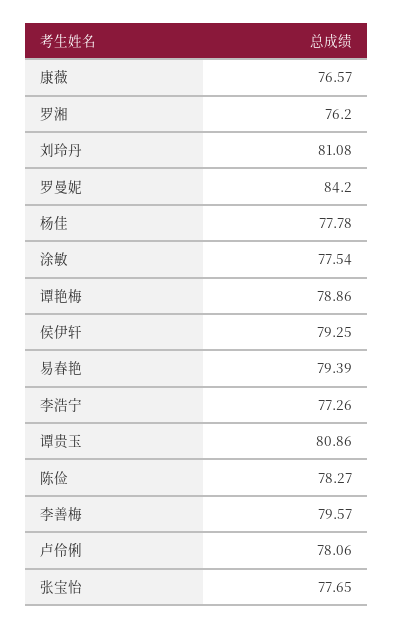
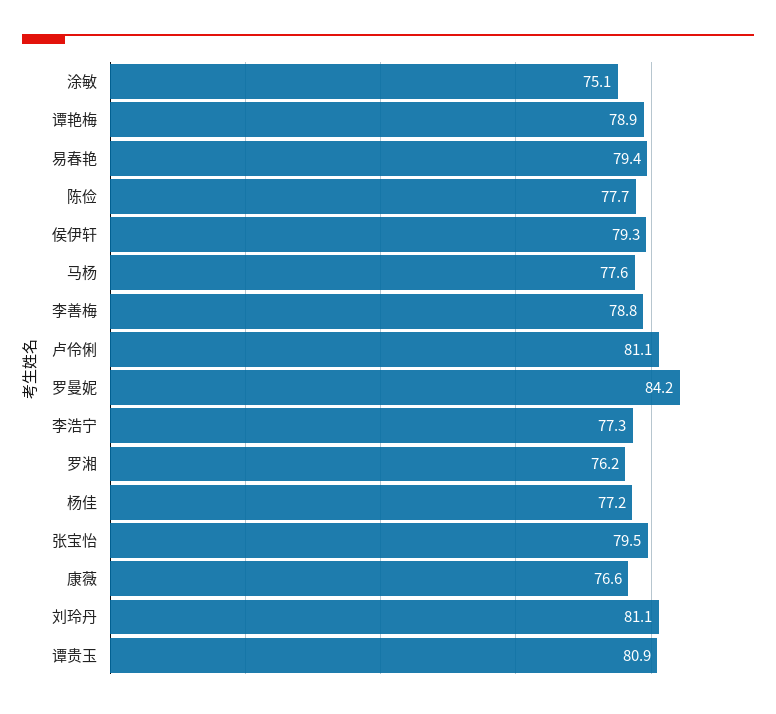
  {
    "康薇": 76.57,
    "罗湘": 76.2,
    "刘玲丹": 81.08,
    "罗曼妮": 84.2,
-   "杨佳": 77.78,
+   "杨佳": 77.2,
-   "涂敏": 77.54,
+   "涂敏": 75.1,
    "谭艳梅": 78.86,
    "侯伊轩": 79.25,
    "易春艳": 79.39,
    "李浩宁": 77.26,
    "谭贵玉": 80.86,
-   "陈俭": 78.27,
+   "陈俭": 77.7,
-   "李善梅": 79.57,
+   "李善梅": 78.8,
-   "卢伶俐": 78.06,
+   "卢伶俐": 81.1,
-   "张宝怡": 77.65
+   "张宝怡": 79.5,
+   "马杨": 77.6
  }

